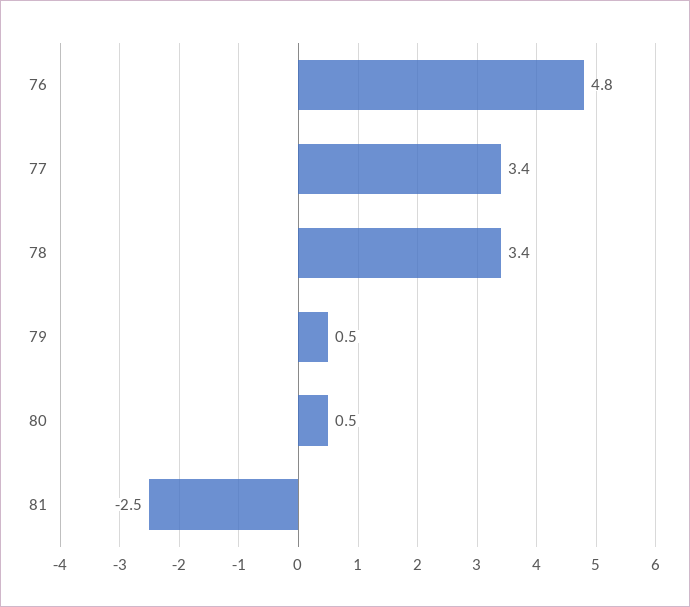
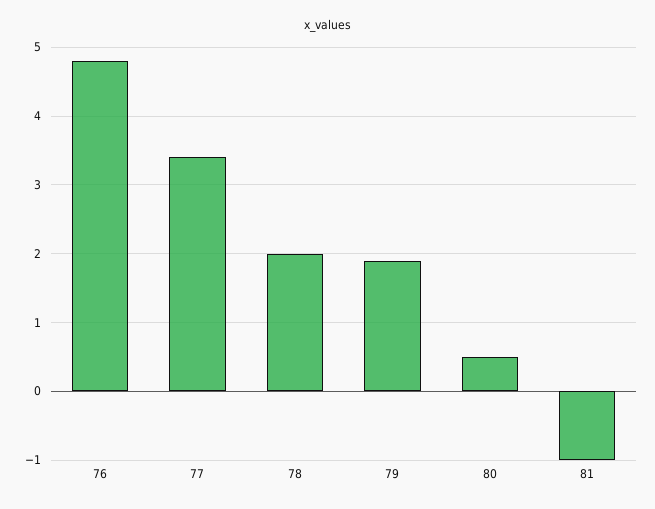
  {
    "76": 4.8,
    "77": 3.4,
-   "78": 3.4,
+   "78": 2,
-   "79": 0.5,
+   "79": 1.9,
    "80": 0.5,
-   "81": -2.5
+   "81": -1
  }

